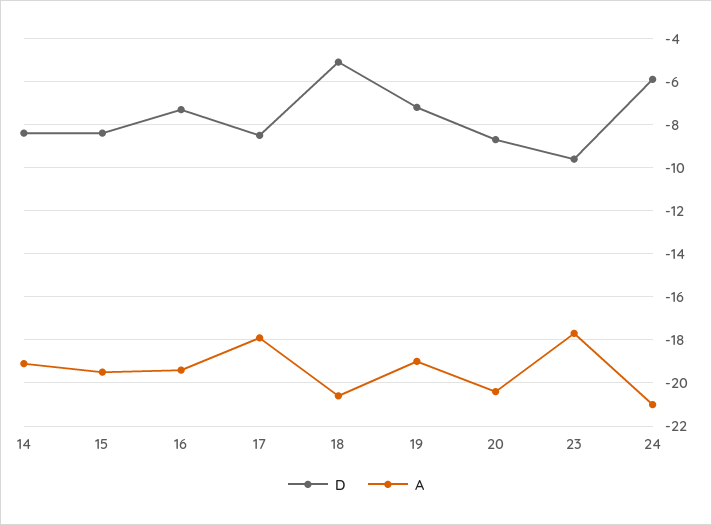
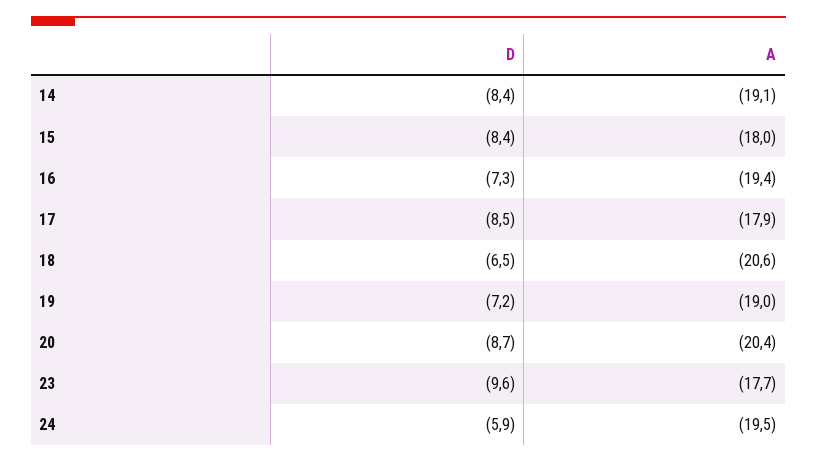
  {
    "D": {
      "14": -8.4,
      "15": -8.4,
      "16": -7.3,
      "17": -8.5,
-     "18": -5,
+     "18": -6.5,
      "19": -7.2,
      "20": -8.7,
      "23": -9.6,
      "24": -5.9
    },
    "A": {
      "14": -19.1,
-     "15": -19.5,
+     "15": -18,
      "16": -19.4,
      "17": -17.9,
      "18": -20.6,
      "19": -19,
      "20": -20.4,
      "23": -17.7,
-     "24": -21
+     "24": -19.5
    }
  }

